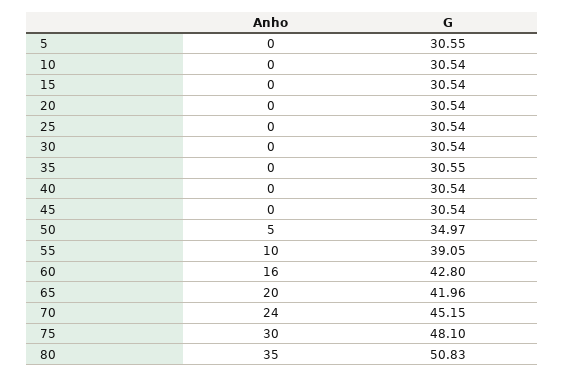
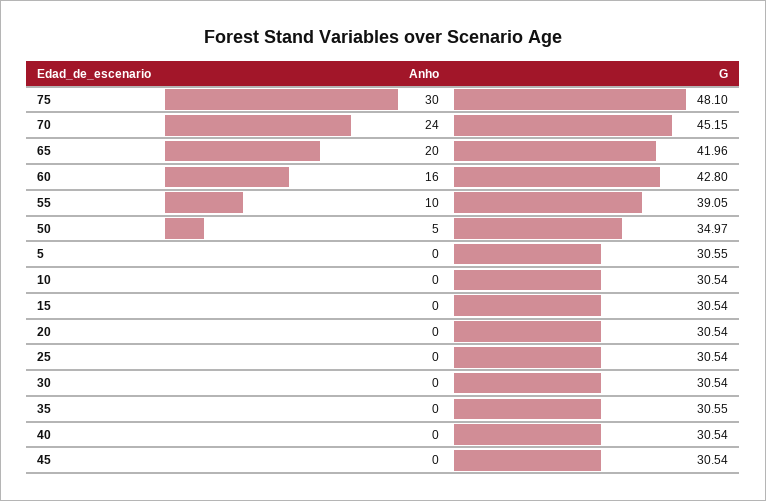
  {
    "Anho": {
      "5": 0,
      "10": 0,
      "15": 0,
      "20": 0,
      "25": 0,
      "30": 0,
      "35": 0,
      "40": 0,
      "45": 0,
      "50": 5,
      "55": 10,
      "60": 16,
      "65": 20,
      "70": 24,
-     "75": 30,
+     "75": 30
-     "80": 35
    },
    "G": {
      "5": 30.55,
      "10": 30.54,
      "15": 30.54,
      "20": 30.54,
      "25": 30.54,
      "30": 30.54,
      "35": 30.55,
      "40": 30.54,
      "45": 30.54,
      "50": 34.97,
      "55": 39.05,
      "60": 42.8,
      "65": 41.96,
      "70": 45.15,
-     "75": 48.1,
+     "75": 48.1
-     "80": 50.83
    }
  }

